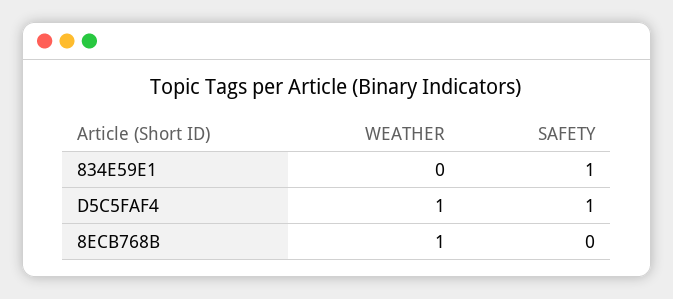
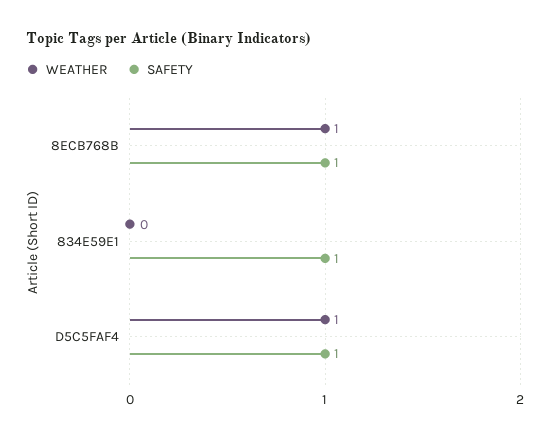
  {
    "WEATHER": {
      "834E59E1": 0,
      "D5C5FAF4": 1,
      "8ECB768B": 1
    },
    "SAFETY": {
      "834E59E1": 1,
      "D5C5FAF4": 1,
-     "8ECB768B": 0
+     "8ECB768B": 1
    }
  }

